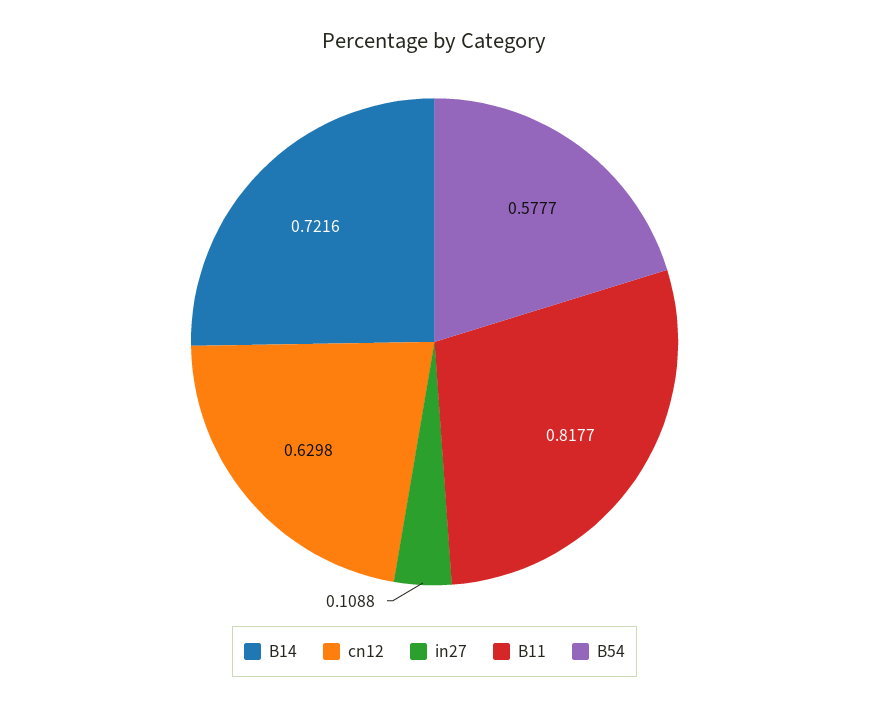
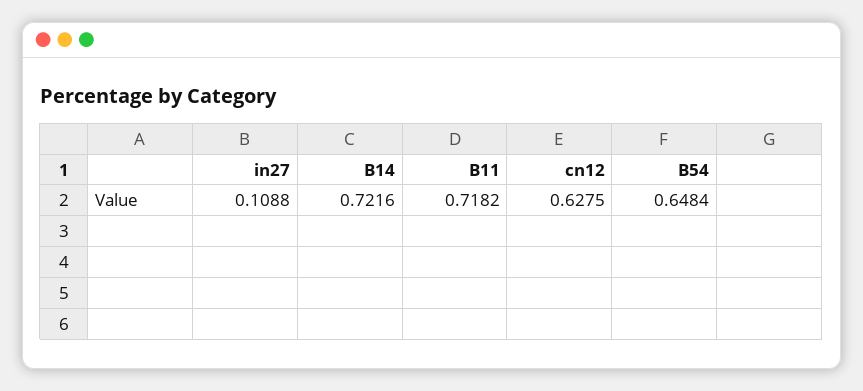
  {
    "B14": 0.7216,
-   "cn12": 0.6298,
+   "cn12": 0.6275,
    "in27": 0.1088,
-   "B11": 0.8177,
+   "B11": 0.7182,
-   "B54": 0.5777
+   "B54": 0.6484
  }

